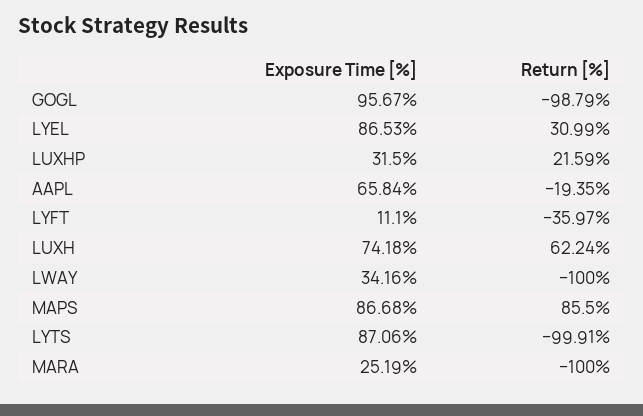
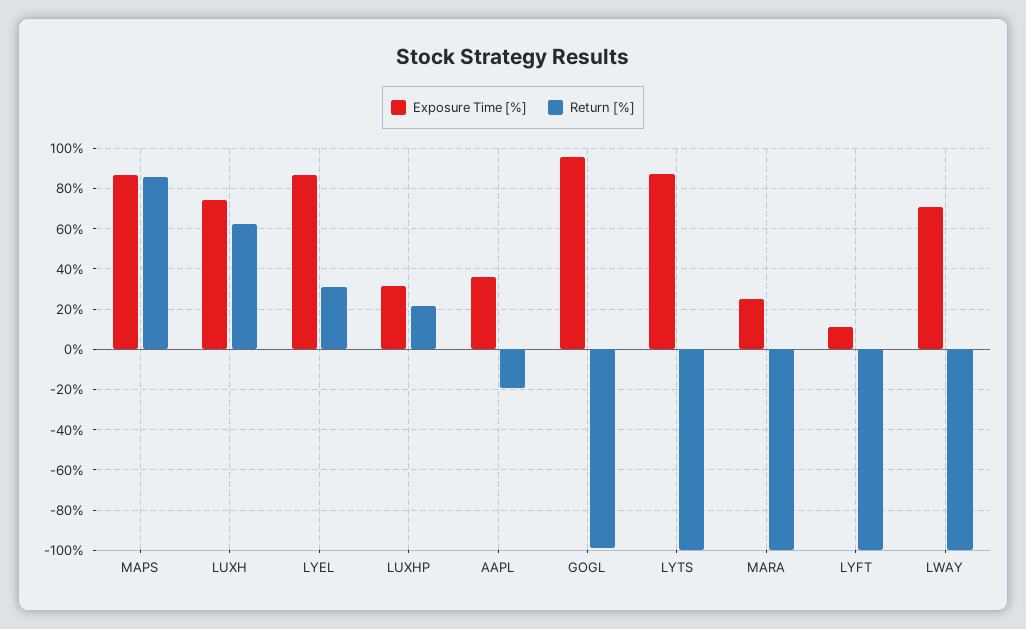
  {
    "Exposure Time [%]": {
      "GOGL": 95.67,
      "LYEL": 86.53,
      "LUXHP": 31.5,
-     "AAPL": 65.84,
+     "AAPL": 35,
      "LYFT": 11.1,
      "LUXH": 74.18,
-     "LWAY": 34.16,
+     "LWAY": 70,
      "MAPS": 86.68,
      "LYTS": 87.06,
      "MARA": 25.19
    },
    "Return [%]": {
      "GOGL": -98.79,
      "LYEL": 30.99,
      "LUXHP": 21.59,
      "AAPL": -19.35,
-     "LYFT": -35.97,
+     "LYFT": -100,
      "LUXH": 62.24,
      "LWAY": -100,
      "MAPS": 85.5,
      "LYTS": -99.91,
      "MARA": -100
    }
  }

